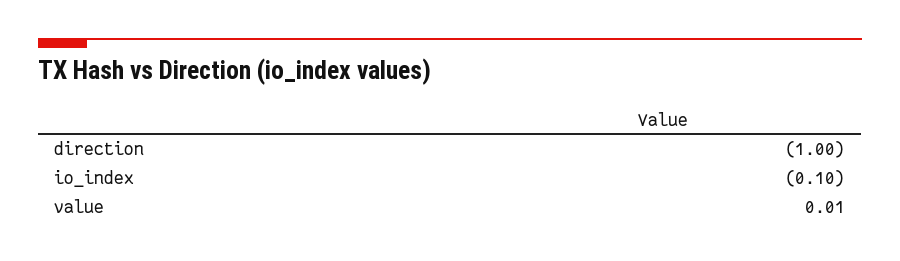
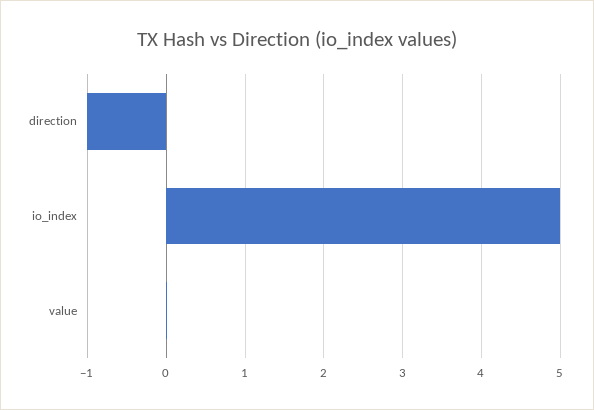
  {
    "direction": -1,
-   "io_index": -0.1,
+   "io_index": 5,
    "value": 0.01
  }

